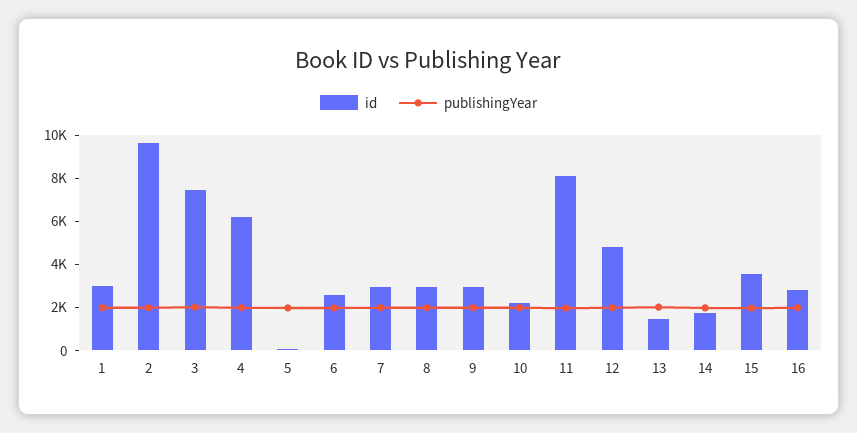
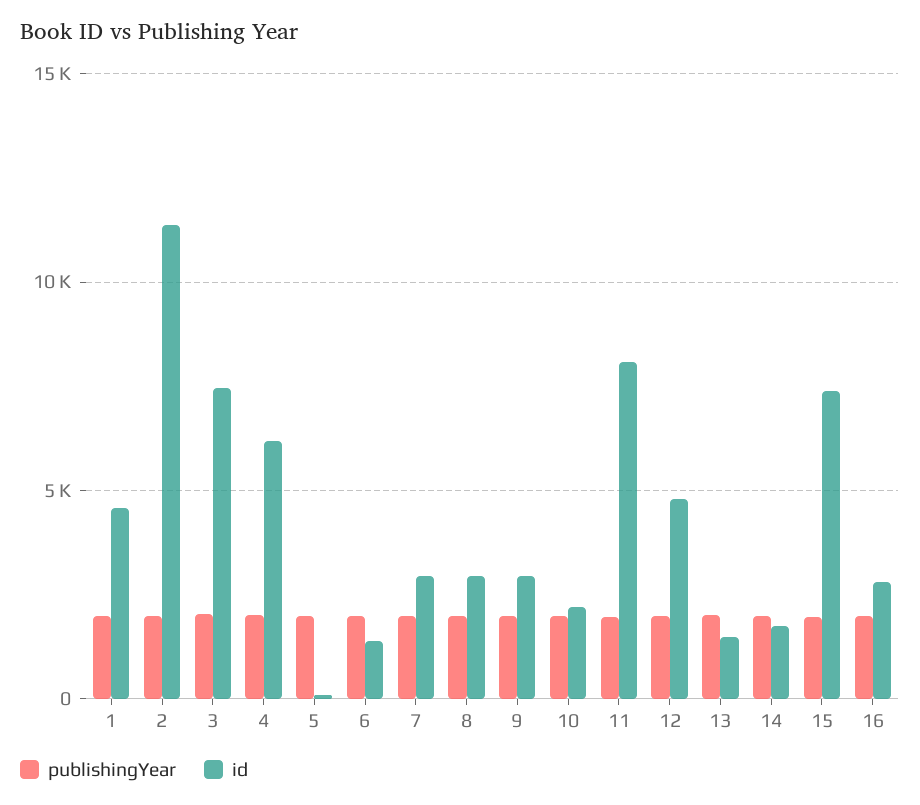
  {
    "id": {
-     "1": 3000,
+     "1": 4500,
-     "2": 9500,
+     "2": 11500,
      "3": 7500,
      "4": 6000,
      "5": 0,
-     "6": 2500,
+     "6": 1500,
      "7": 3000,
      "8": 3000,
      "9": 3000,
      "10": 2000,
      "11": 8000,
      "12": 5000,
      "13": 1500,
      "14": 1500,
-     "15": 3500,
+     "15": 7500,
      "16": 3000
    },
    "publishingYear": {
      "1": 2000,
      "2": 2000,
      "3": 2000,
      "4": 2000,
      "5": 2000,
      "6": 2000,
      "7": 2000,
      "8": 2000,
      "9": 2000,
      "10": 2000,
      "11": 2000,
      "12": 2000,
      "13": 2000,
      "14": 2000,
      "15": 2000,
      "16": 2000
    }
  }

